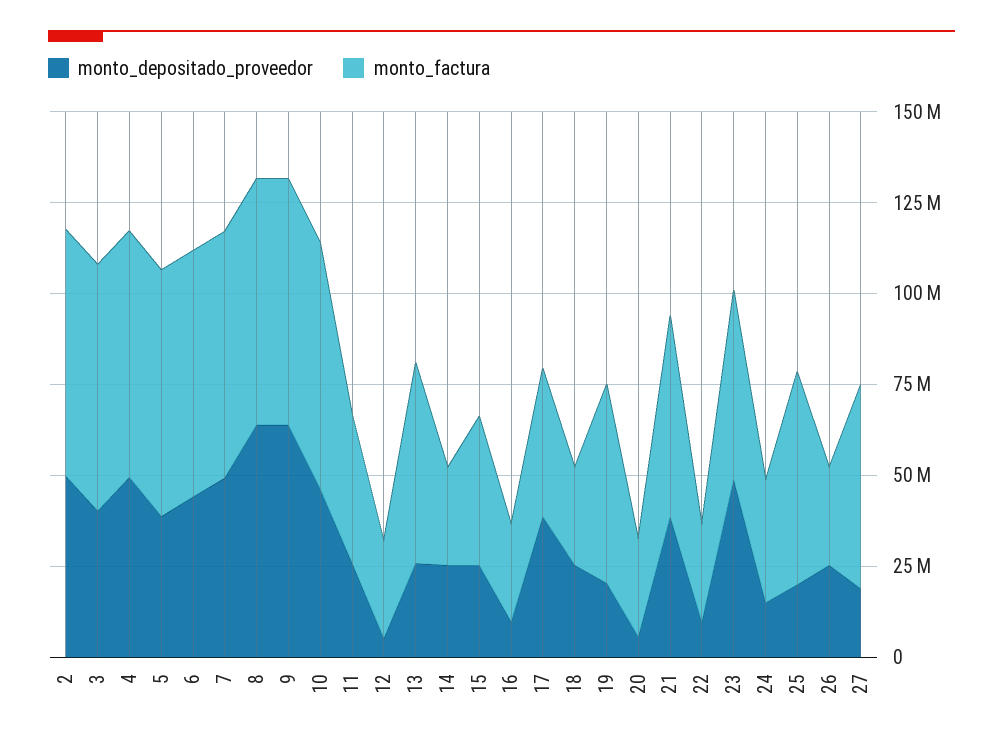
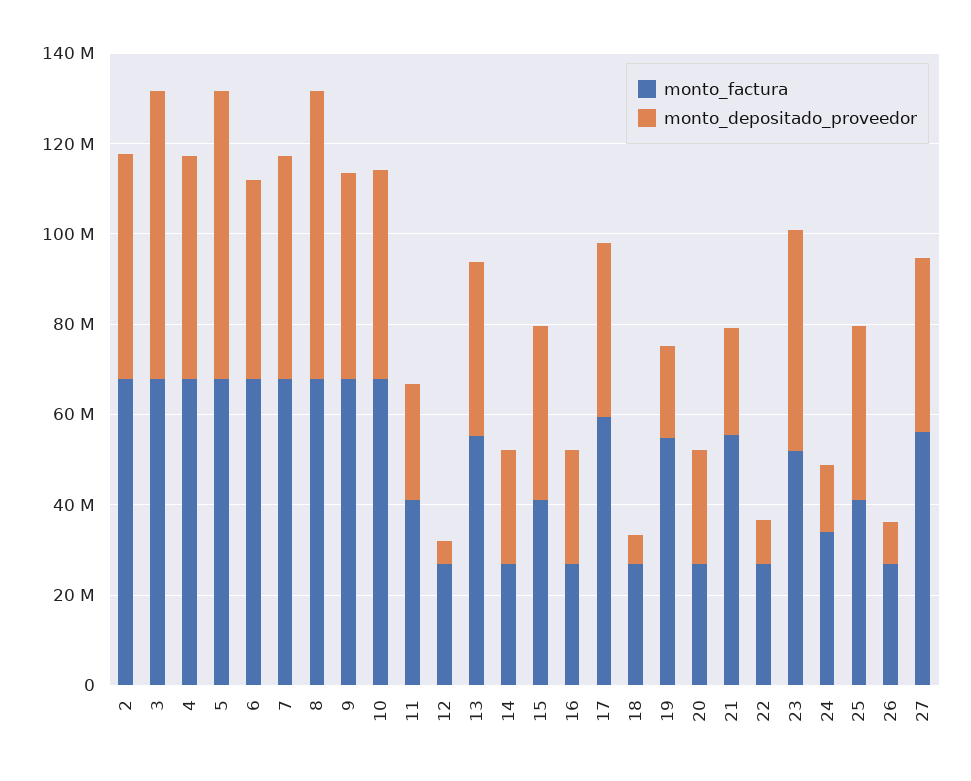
  {
    "monto_depositado_proveedor": {
      "2": 50000000,
-     "3": 40000000,
+     "3": 65000000,
      "4": 50000000,
-     "5": 40000000,
+     "5": 65000000,
      "6": 45000000,
      "7": 50000000,
      "8": 65000000,
-     "9": 65000000,
+     "9": 45000000,
      "10": 45000000,
      "11": 25000000,
      "12": 5000000,
-     "13": 25000000,
+     "13": 40000000,
      "14": 25000000,
-     "15": 25000000,
+     "15": 40000000,
-     "16": 10000000,
+     "16": 25000000,
      "17": 40000000,
-     "18": 25000000,
+     "18": 5000000,
      "19": 20000000,
-     "20": 5000000,
+     "20": 25000000,
-     "21": 40000000,
+     "21": 25000000,
      "22": 10000000,
      "23": 50000000,
      "24": 15000000,
-     "25": 20000000,
+     "25": 40000000,
-     "26": 25000000,
+     "26": 10000000,
-     "27": 20000000
+     "27": 40000000
    },
    "monto_factura": {
      "2": 70000000,
      "3": 70000000,
      "4": 70000000,
      "5": 70000000,
      "6": 70000000,
      "7": 70000000,
      "8": 70000000,
      "9": 70000000,
      "10": 70000000,
      "11": 40000000,
      "12": 25000000,
      "13": 55000000,
      "14": 25000000,
      "15": 40000000,
      "16": 25000000,
-     "17": 40000000,
+     "17": 60000000,
      "18": 25000000,
      "19": 55000000,
      "20": 25000000,
      "21": 55000000,
      "22": 25000000,
      "23": 50000000,
      "24": 35000000,
-     "25": 60000000,
+     "25": 40000000,
      "26": 25000000,
      "27": 55000000
    }
  }

